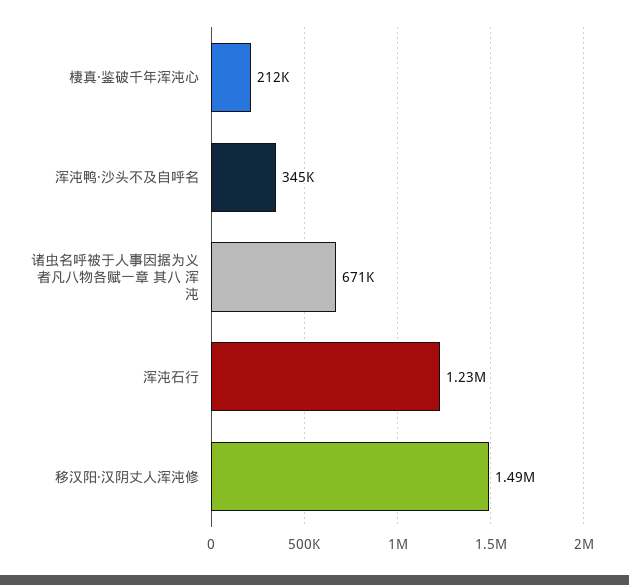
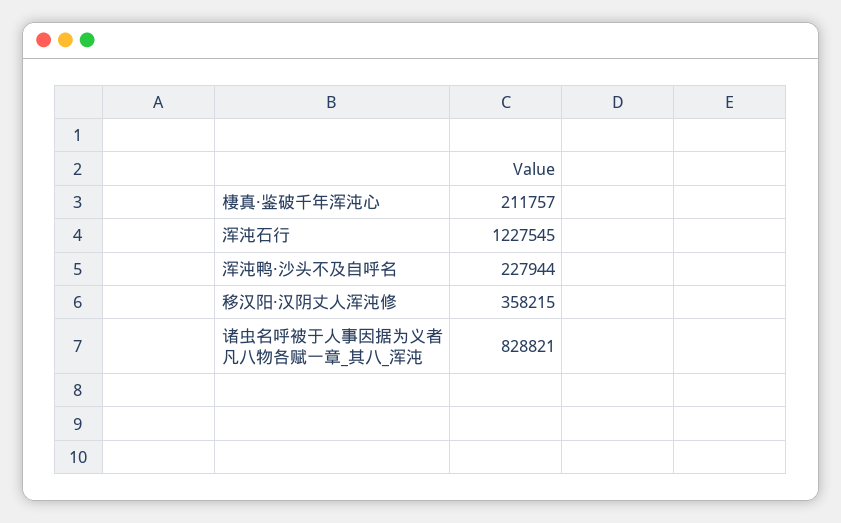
  {
    "棲真·鉴破千年浑沌心": 211757,
-   "浑沌鸭·沙头不及自呼名": 345000,
+   "浑沌鸭·沙头不及自呼名": 227944,
-   "诸虫名呼被于人事因据为义者凡八物各赋一章 其八 浑沌": 671000,
+   "诸虫名呼被于人事因据为义者凡八物各赋一章 其八 浑沌": 828821,
    "浑沌石行": 1227545,
-   "移汉阳·汉阴丈人浑沌修": 1490000
+   "移汉阳·汉阴丈人浑沌修": 358215
  }

